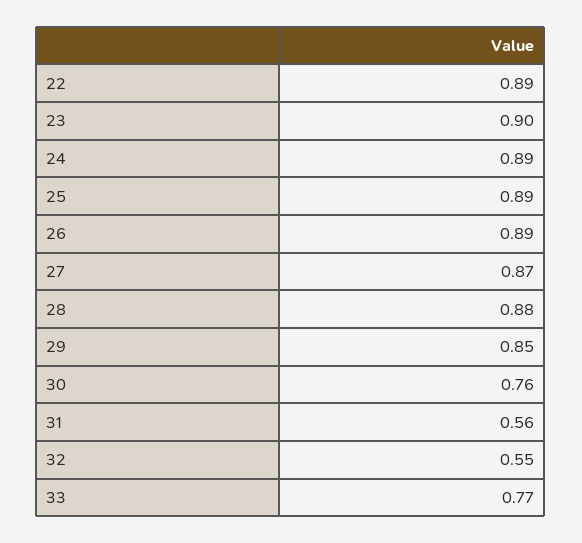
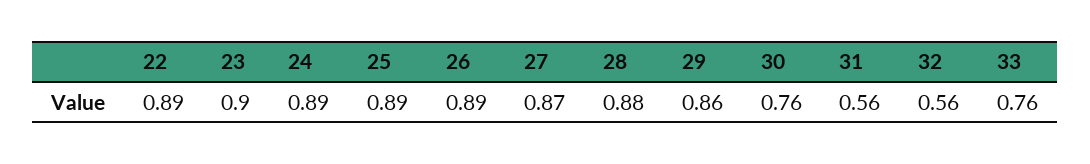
  {
    "22": 0.89,
    "23": 0.9,
    "24": 0.89,
    "25": 0.89,
    "26": 0.89,
    "27": 0.87,
    "28": 0.88,
-   "29": 0.85,
+   "29": 0.86,
    "30": 0.76,
    "31": 0.56,
-   "32": 0.55,
+   "32": 0.56,
-   "33": 0.77
+   "33": 0.76
  }

